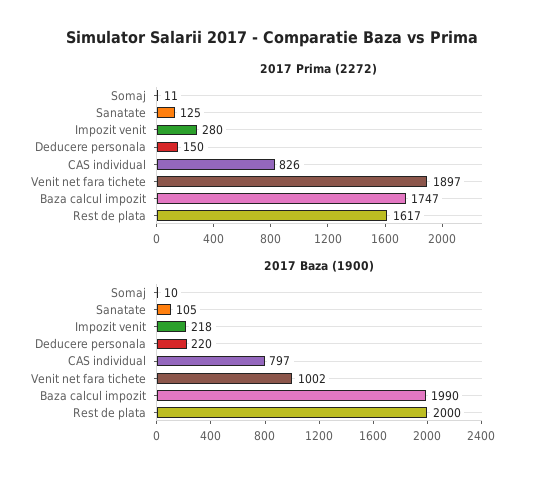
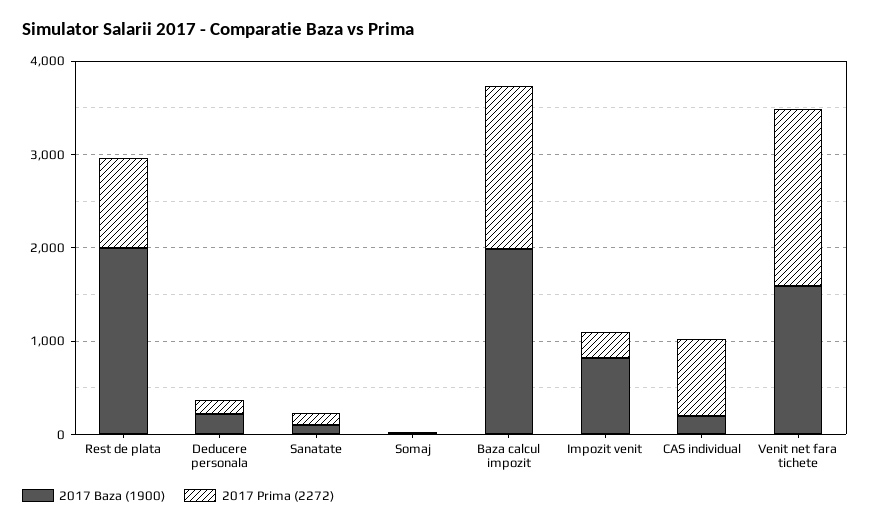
  {
    "2017 Prima (2272)": {
      "Somaj": 11,
      "Sanatate": 125,
      "Impozit venit": 280,
      "Deducere personala": 150,
      "CAS individual": 826,
      "Venit net fara tichete": 1897,
      "Baza calcul impozit": 1747,
-     "Rest de plata": 1617
+     "Rest de plata": 1000
    },
    "2017 Baza (1900)": {
      "Somaj": 10,
      "Sanatate": 105,
-     "Impozit venit": 218,
+     "Impozit venit": 800,
      "Deducere personala": 220,
-     "CAS individual": 797,
+     "CAS individual": 200,
-     "Venit net fara tichete": 1002,
+     "Venit net fara tichete": 1600,
      "Baza calcul impozit": 1990,
      "Rest de plata": 2000
    }
  }

